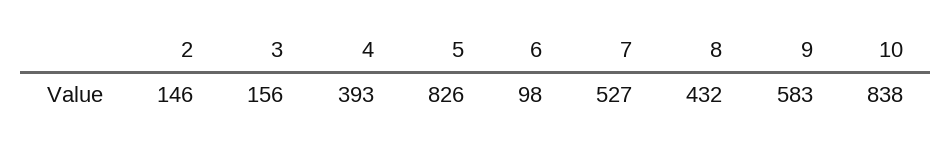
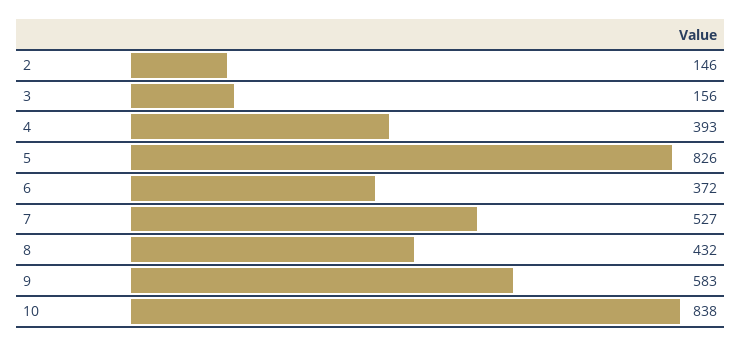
  {
    "2": 146,
    "3": 156,
    "4": 393,
    "5": 826,
-   "6": 98,
+   "6": 372,
    "7": 527,
    "8": 432,
    "9": 583,
    "10": 838
  }

